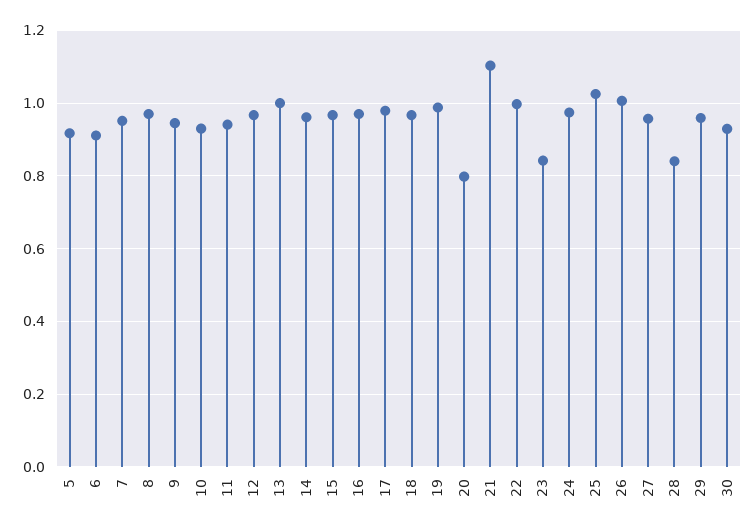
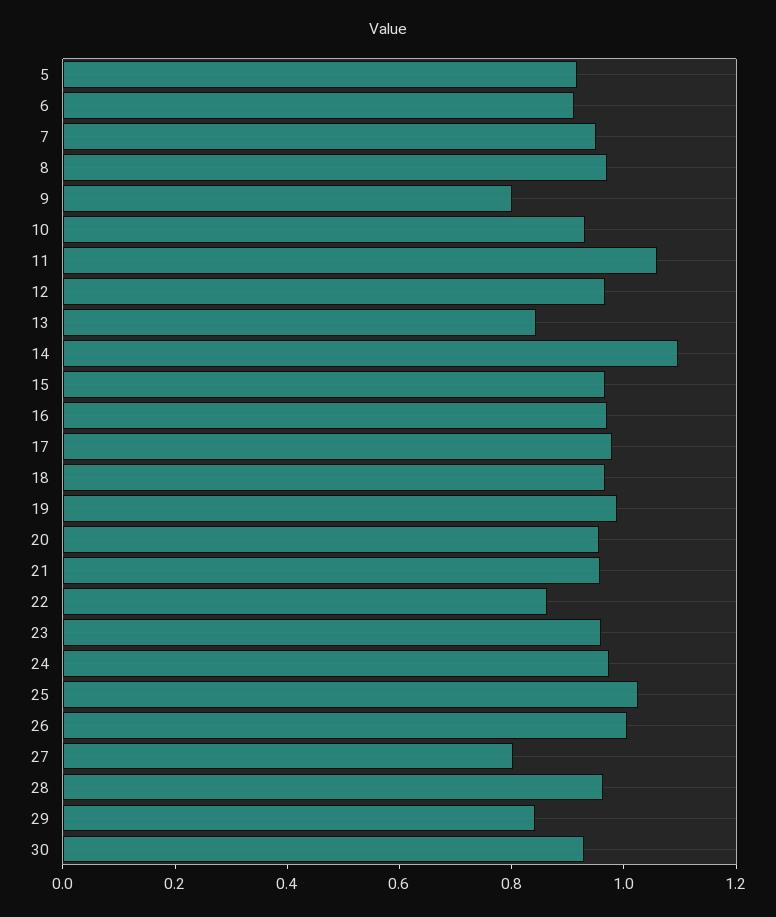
  {
    "5": 0.92,
    "6": 0.92,
    "7": 0.96,
    "8": 0.98,
-   "9": 0.94,
+   "9": 0.8,
    "10": 0.94,
-   "11": 0.94,
+   "11": 1.05,
    "12": 0.96,
-   "13": 1,
+   "13": 0.85,
-   "14": 0.96,
+   "14": 1.1,
    "15": 0.96,
    "16": 0.98,
    "17": 0.98,
    "18": 0.96,
    "19": 0.98,
-   "20": 0.8,
+   "20": 0.95,
-   "21": 1.1,
+   "21": 0.95,
-   "22": 1,
+   "22": 0.85,
-   "23": 0.84,
+   "23": 0.95,
    "24": 0.98,
    "25": 1.02,
    "26": 1,
-   "27": 0.96,
+   "27": 0.8,
-   "28": 0.84,
+   "28": 0.95,
-   "29": 0.96,
+   "29": 0.85,
    "30": 0.92
  }

